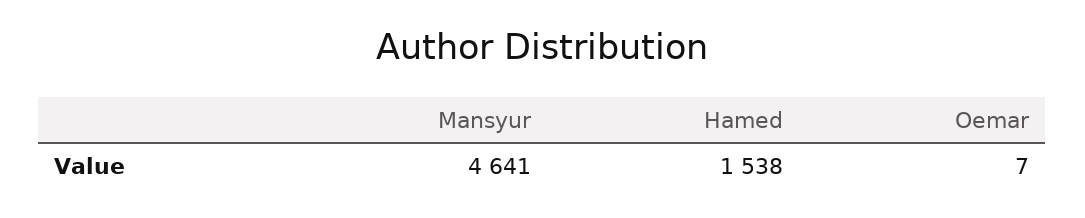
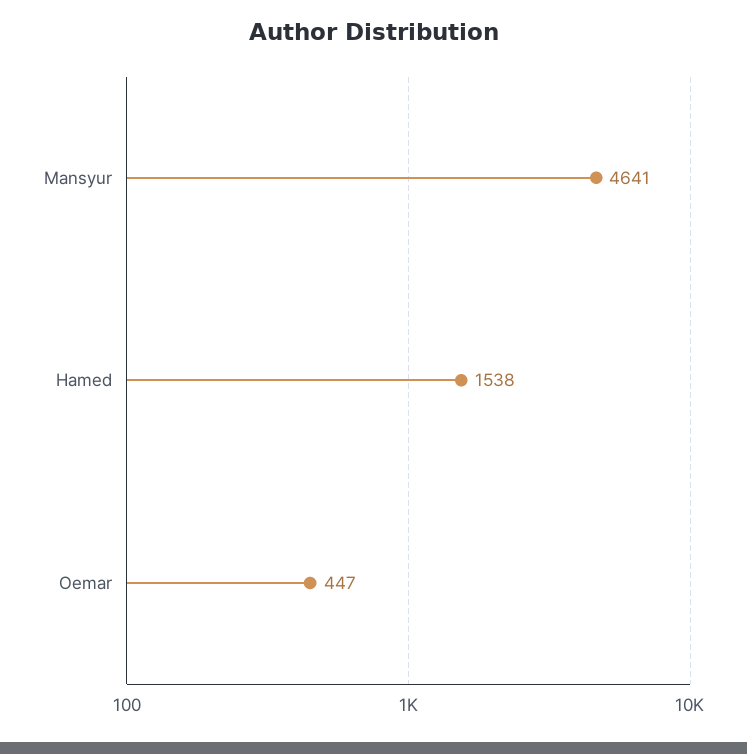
  {
    "Mansyur": 4641,
    "Hamed": 1538,
-   "Oemar": 7
+   "Oemar": 447
  }

